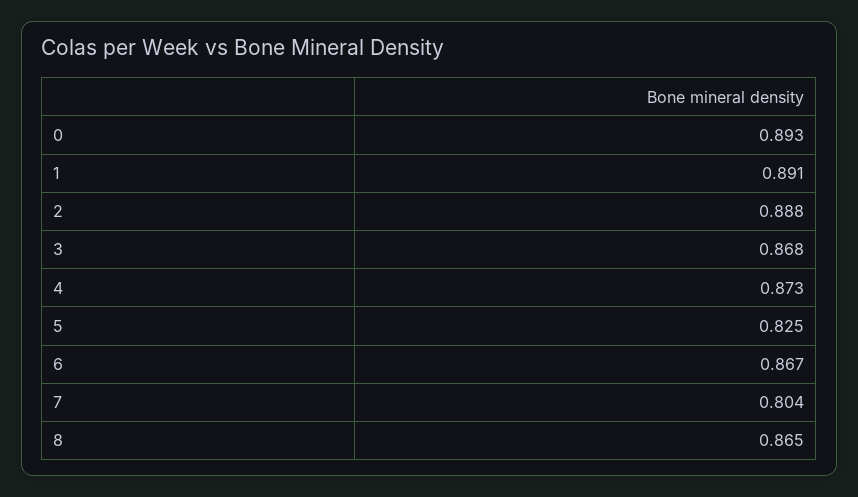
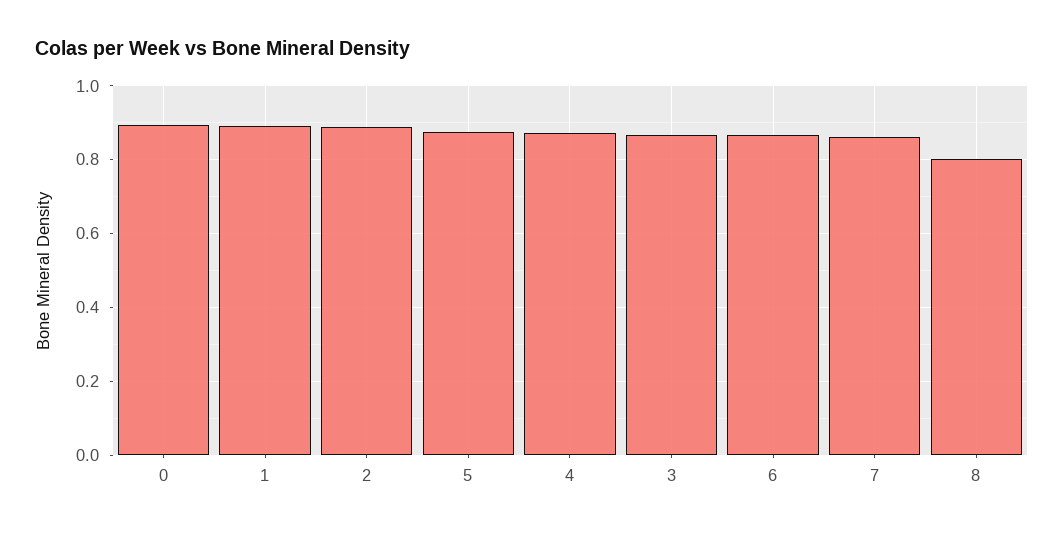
  {
    "0": 0.893,
    "1": 0.891,
    "2": 0.888,
    "3": 0.868,
    "4": 0.873,
-   "5": 0.825,
+   "5": 0.88,
    "6": 0.867,
-   "7": 0.804,
+   "7": 0.86,
-   "8": 0.865
+   "8": 0.8
  }

